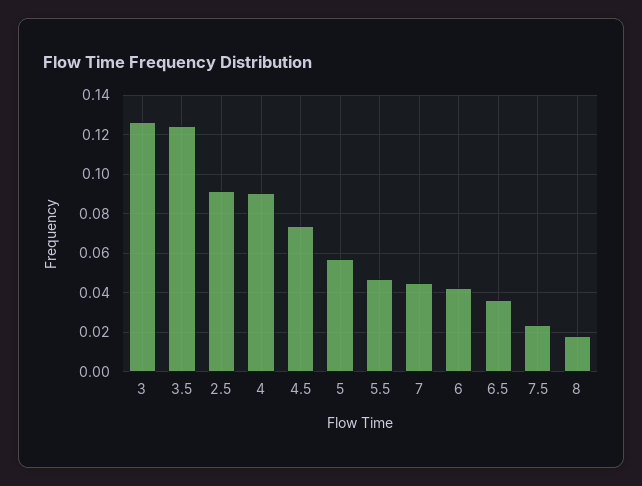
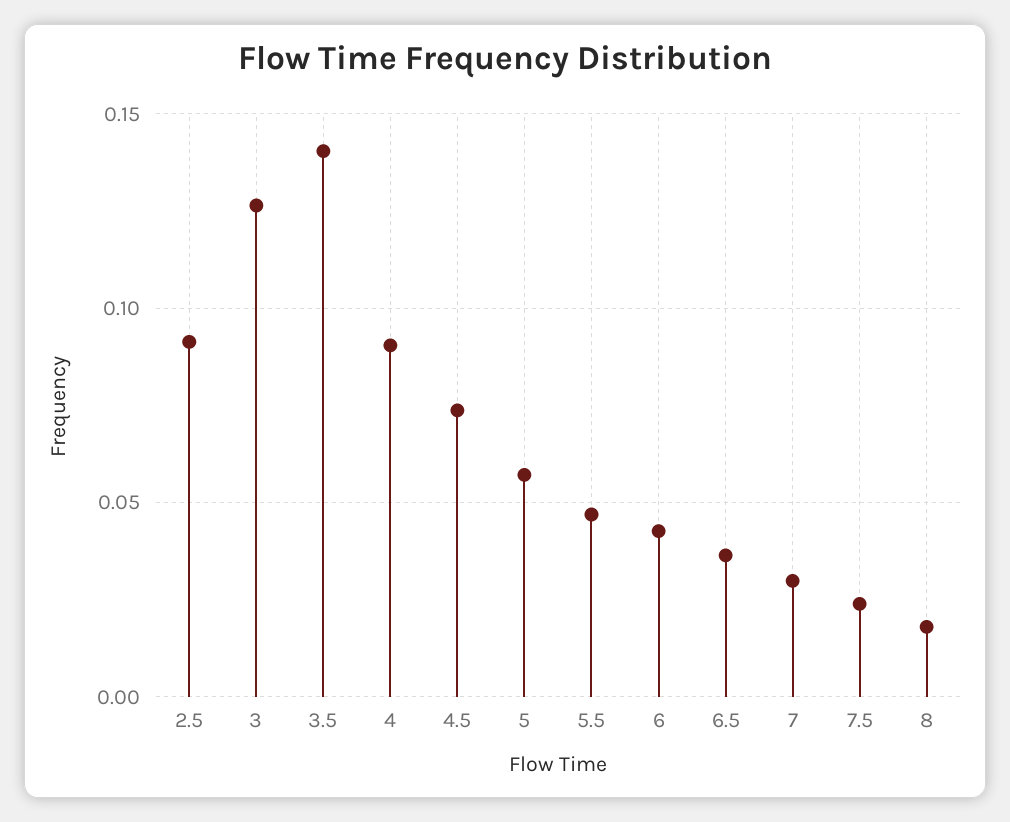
  {
    "3": 0.125,
-   "3.5": 0.125,
+   "3.5": 0.14,
    "2.5": 0.09,
    "4": 0.09,
    "4.5": 0.075,
    "5": 0.055,
    "5.5": 0.045,
-   "7": 0.045,
+   "7": 0.03,
    "6": 0.045,
    "6.5": 0.035,
    "7.5": 0.025,
    "8": 0.02
  }

